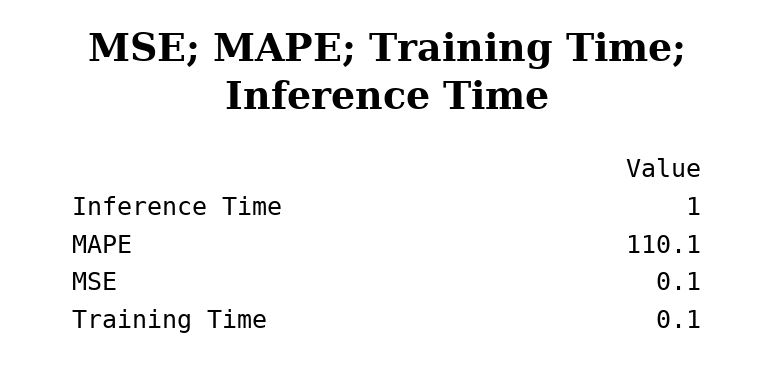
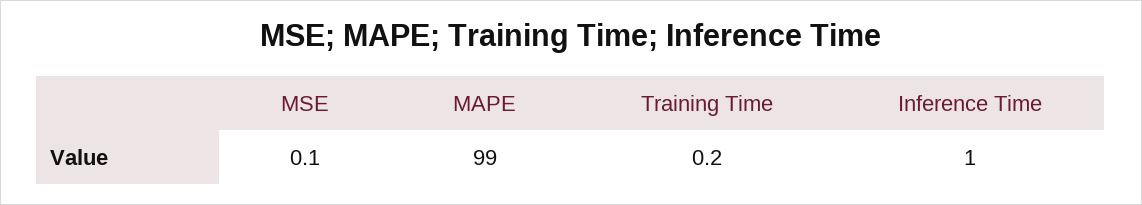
  {
    "Inference Time": 1,
-   "MAPE": 110.1,
+   "MAPE": 99,
    "MSE": 0.1,
-   "Training Time": 0.1
+   "Training Time": 0.2
  }

